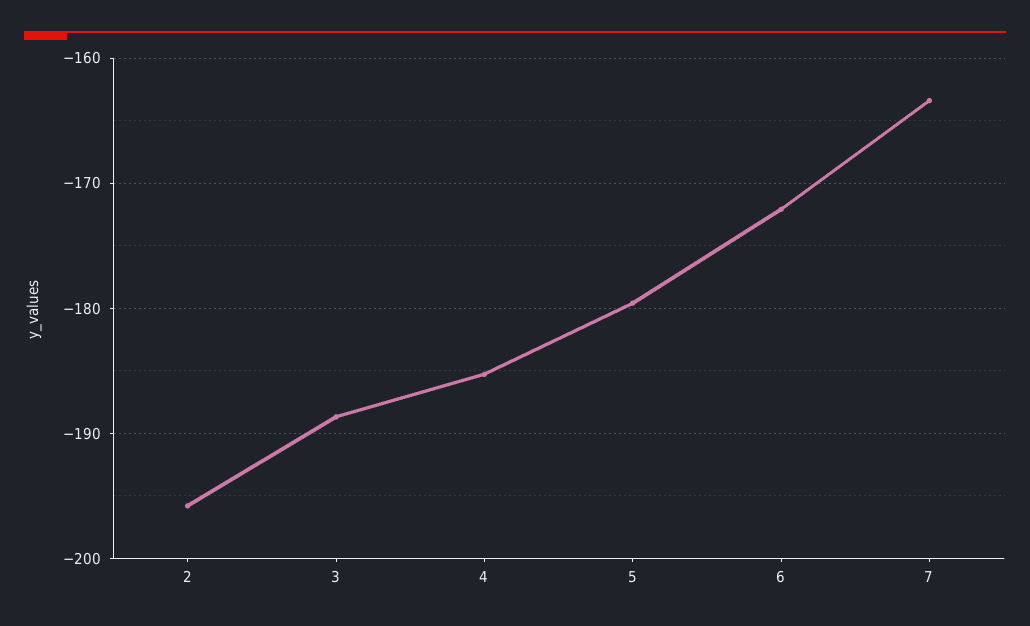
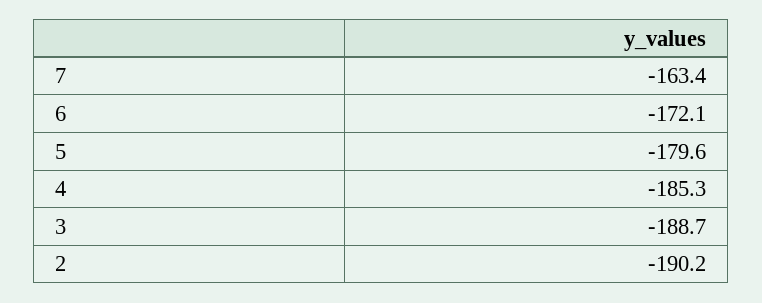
  {
-   "2": -196,
+   "2": -190.2,
    "3": -188.7,
    "4": -185.3,
    "5": -179.6,
    "6": -172.1,
    "7": -163.4
  }

